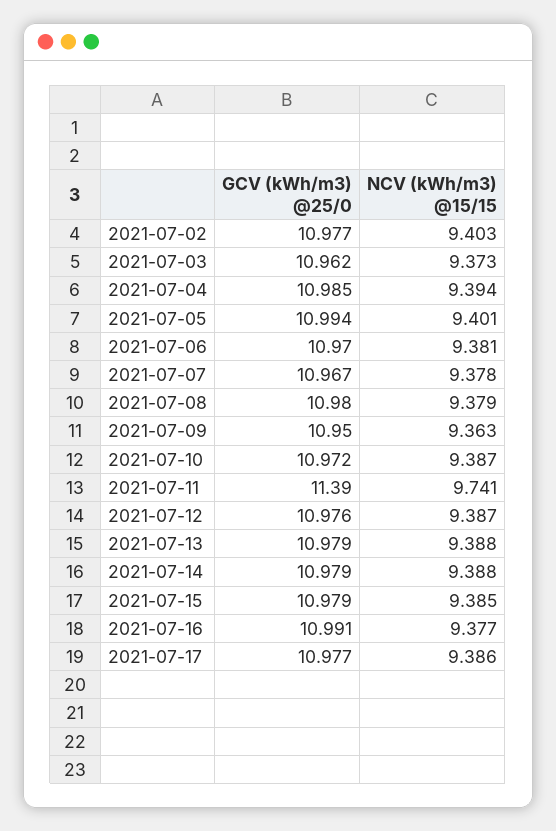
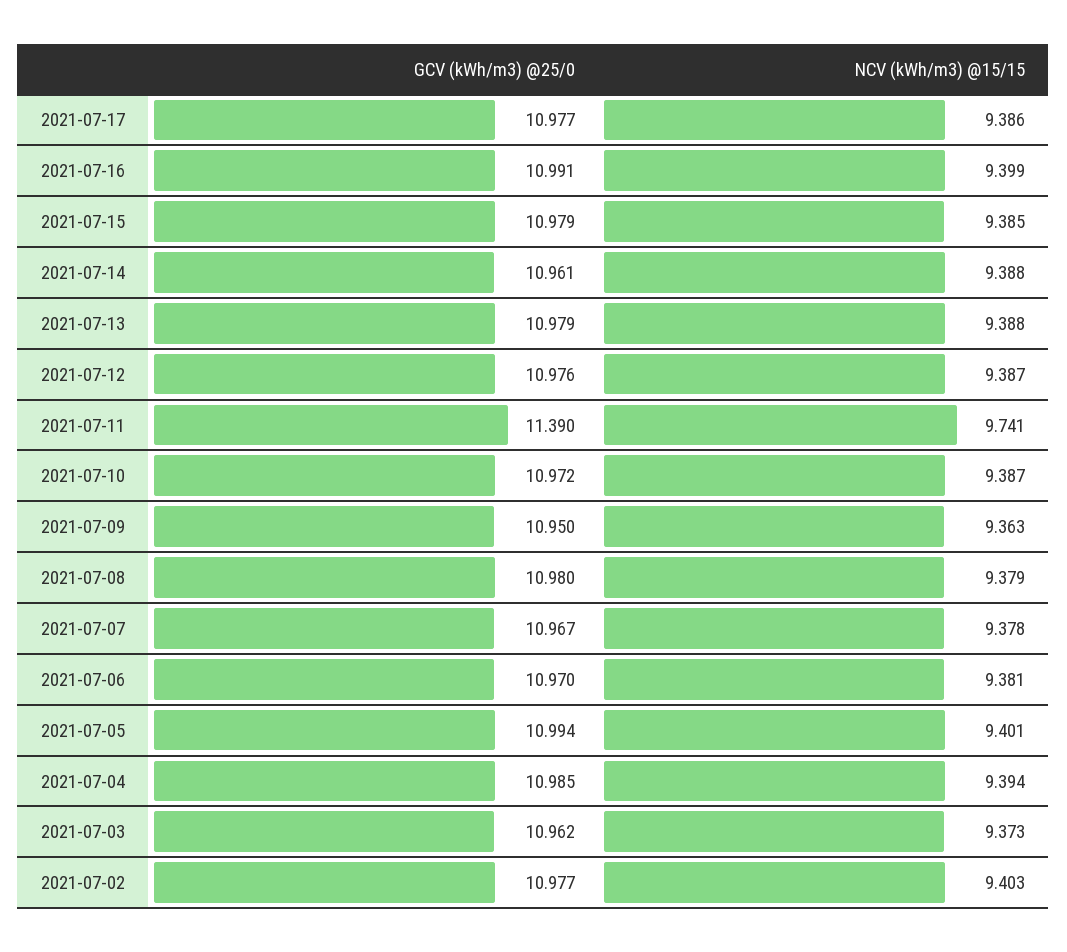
  {
    "GCV (kWh/m3) @25/0": {
      "2021-07-02": 10.977,
      "2021-07-03": 10.962,
      "2021-07-04": 10.985,
      "2021-07-05": 10.994,
      "2021-07-06": 10.97,
      "2021-07-07": 10.967,
      "2021-07-08": 10.98,
      "2021-07-09": 10.95,
      "2021-07-10": 10.972,
      "2021-07-11": 11.39,
      "2021-07-12": 10.976,
      "2021-07-13": 10.979,
-     "2021-07-14": 10.979,
+     "2021-07-14": 10.961,
      "2021-07-15": 10.979,
      "2021-07-16": 10.991,
      "2021-07-17": 10.977
    },
    "NCV (kWh/m3) @15/15": {
      "2021-07-02": 9.403,
      "2021-07-03": 9.373,
      "2021-07-04": 9.394,
      "2021-07-05": 9.401,
      "2021-07-06": 9.381,
      "2021-07-07": 9.378,
      "2021-07-08": 9.379,
      "2021-07-09": 9.363,
      "2021-07-10": 9.387,
      "2021-07-11": 9.741,
      "2021-07-12": 9.387,
      "2021-07-13": 9.388,
      "2021-07-14": 9.388,
      "2021-07-15": 9.385,
-     "2021-07-16": 9.377,
+     "2021-07-16": 9.399,
      "2021-07-17": 9.386
    }
  }

